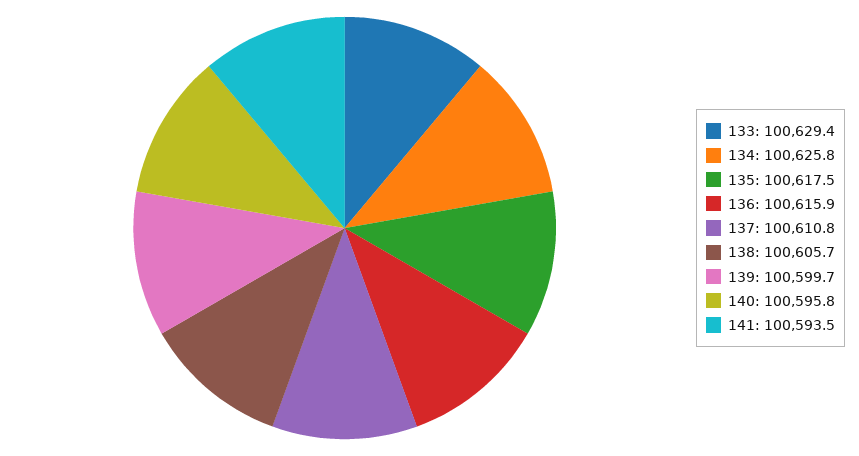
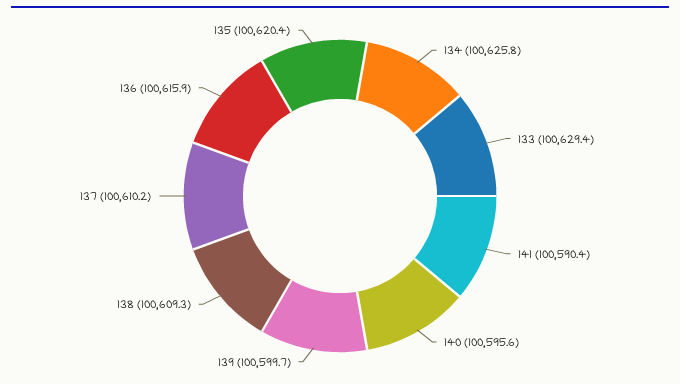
  {
    "133": 100629.4,
    "134": 100625.8,
-   "135": 100617.5,
+   "135": 100620.4,
    "136": 100615.9,
-   "137": 100610.8,
+   "137": 100610.2,
-   "138": 100605.7,
+   "138": 100609.3,
    "139": 100599.7,
-   "140": 100595.8,
+   "140": 100595.6,
-   "141": 100593.5
+   "141": 100590.4
  }

